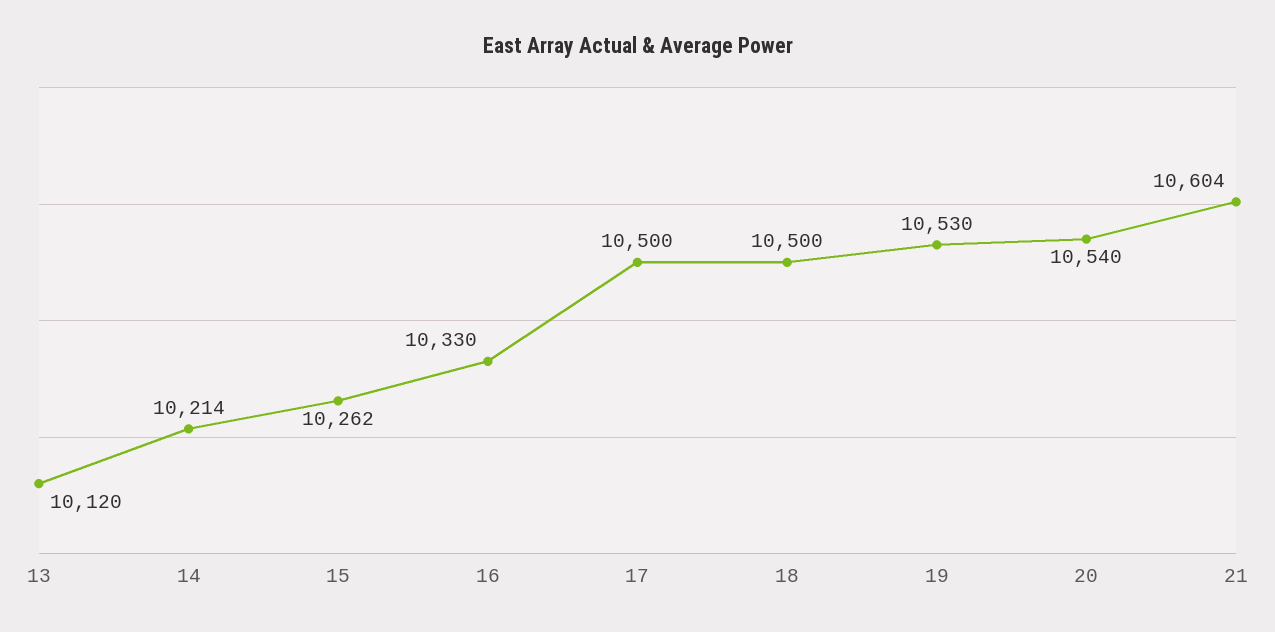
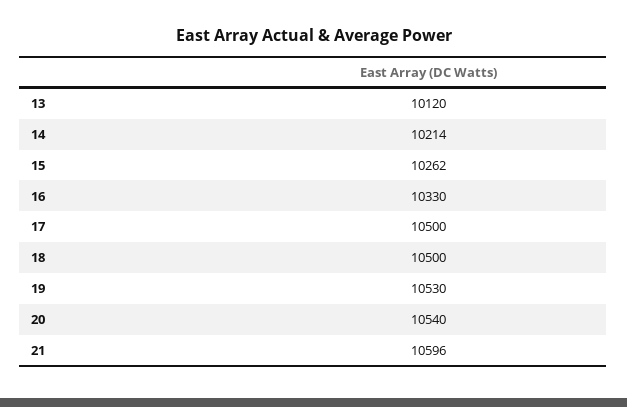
  {
    "13": 10120,
    "14": 10214,
    "15": 10262,
    "16": 10330,
    "17": 10500,
    "18": 10500,
    "19": 10530,
    "20": 10540,
-   "21": 10604
+   "21": 10596
  }

